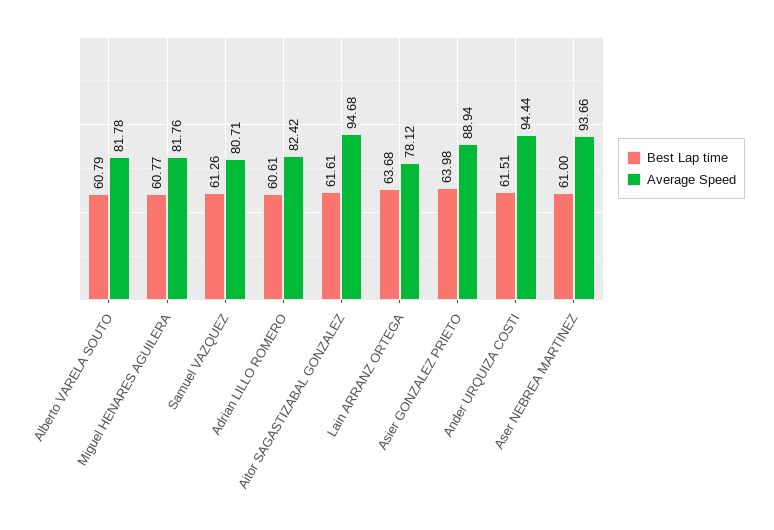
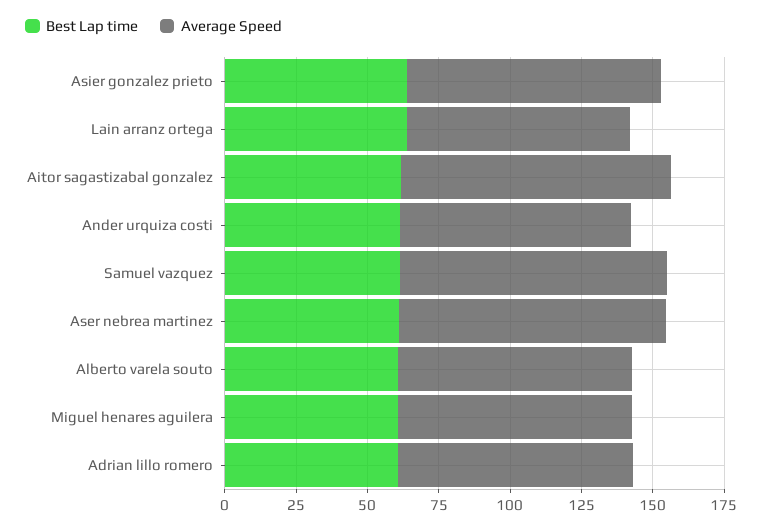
  {
    "Best Lap time": {
      "Alberto VARELA SOUTO": 60.79,
      "Miguel HENARES AGUILERA": 60.77,
      "Samuel VAZQUEZ": 61.26,
      "Adrian LILLO ROMERO": 60.61,
      "Aitor SAGASTIZABAL GONZALEZ": 61.61,
      "Lain ARRANZ ORTEGA": 63.68,
      "Asier GONZALEZ PRIETO": 63.98,
      "Ander URQUIZA COSTI": 61.51,
      "Aser NEBREA MARTINEZ": 61
    },
    "Average Speed": {
      "Alberto VARELA SOUTO": 81.78,
      "Miguel HENARES AGUILERA": 81.76,
-     "Samuel VAZQUEZ": 80.71,
+     "Samuel VAZQUEZ": 95,
      "Adrian LILLO ROMERO": 82.42,
      "Aitor SAGASTIZABAL GONZALEZ": 94.68,
      "Lain ARRANZ ORTEGA": 78.12,
      "Asier GONZALEZ PRIETO": 88.94,
-     "Ander URQUIZA COSTI": 94.44,
+     "Ander URQUIZA COSTI": 80,
      "Aser NEBREA MARTINEZ": 93.66
    }
  }

